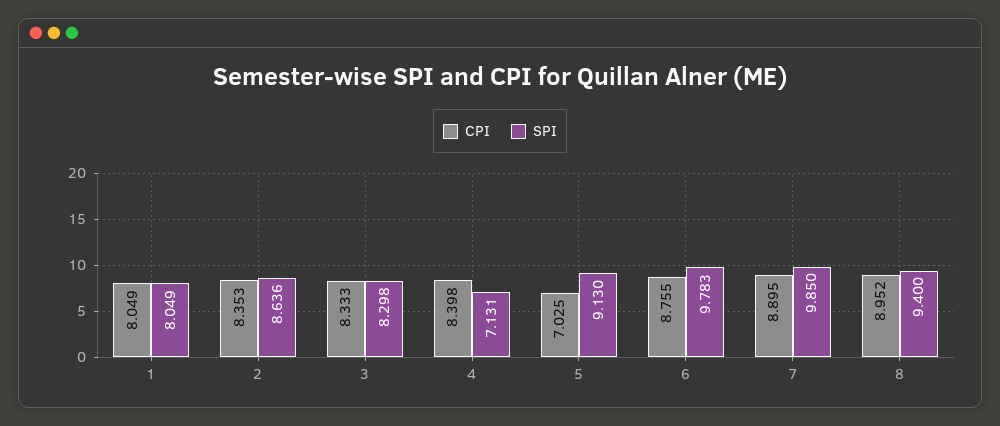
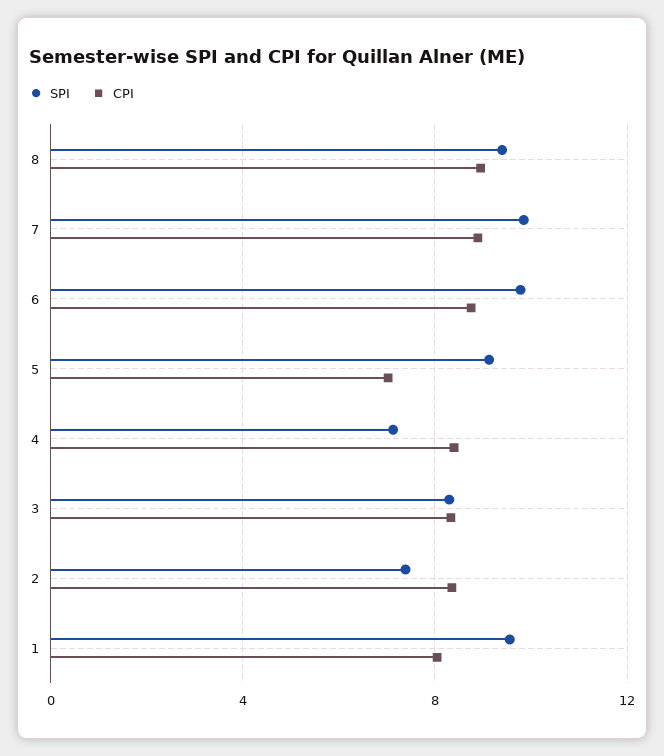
  {
    "CPI": {
      "1": 8.049,
      "2": 8.353,
      "3": 8.333,
      "4": 8.398,
      "5": 7.025,
      "6": 8.755,
      "7": 8.895,
      "8": 8.952
    },
    "SPI": {
-     "1": 8.049,
+     "1": 9.5,
-     "2": 8.636,
+     "2": 7.5,
      "3": 8.298,
      "4": 7.131,
      "5": 9.13,
      "6": 9.783,
      "7": 9.85,
      "8": 9.4
    }
  }

